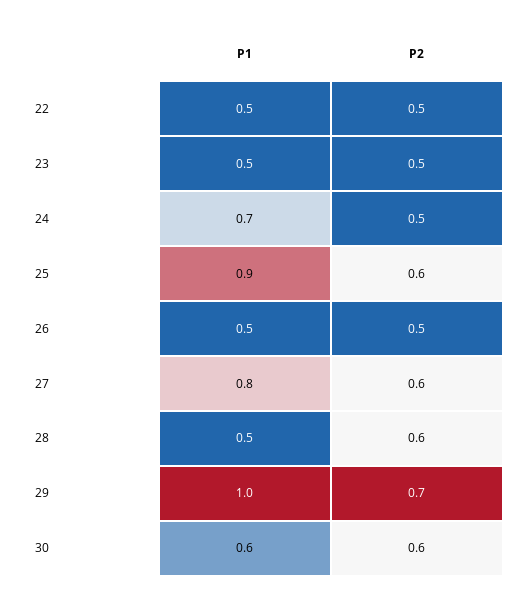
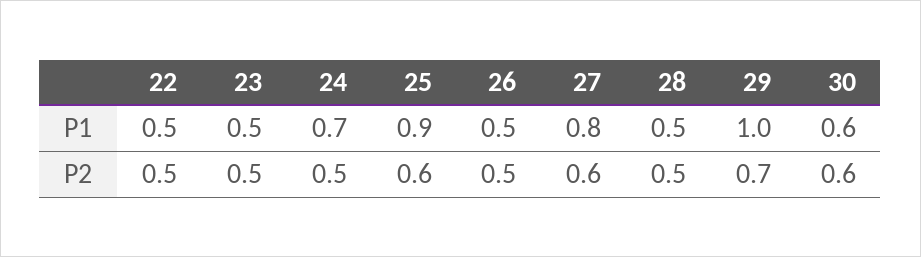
  {
    "P1": {
      "22": 0.5,
      "23": 0.5,
      "24": 0.7,
      "25": 0.9,
      "26": 0.5,
      "27": 0.8,
      "28": 0.5,
      "29": 1,
      "30": 0.6
    },
    "P2": {
      "22": 0.5,
      "23": 0.5,
      "24": 0.5,
      "25": 0.6,
      "26": 0.5,
      "27": 0.6,
-     "28": 0.6,
+     "28": 0.5,
      "29": 0.7,
      "30": 0.6
    }
  }

